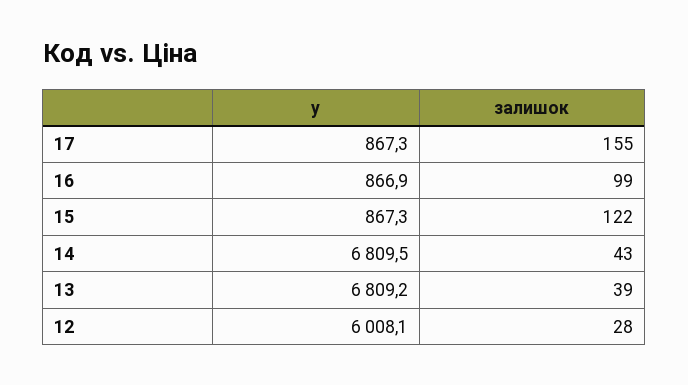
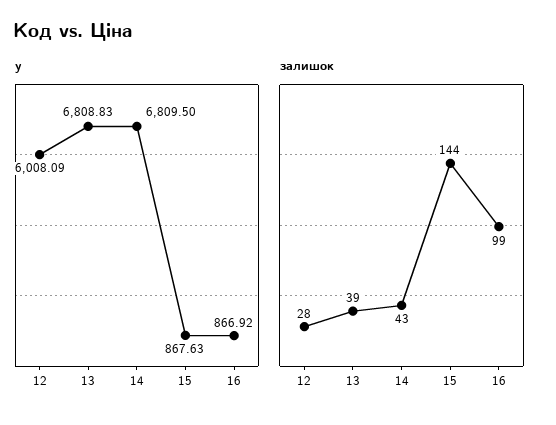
  {
    "y": {
-     "17": 867.3,
      "16": 866.92,
-     "15": 867.3,
+     "15": 867.63,
      "14": 6809.5,
-     "13": 6809.2,
+     "13": 6808.83,
      "12": 6008.09
    },
    "залишок": {
-     "17": 155,
      "16": 99,
-     "15": 122,
+     "15": 144,
      "14": 43,
      "13": 39,
      "12": 28
    }
  }

